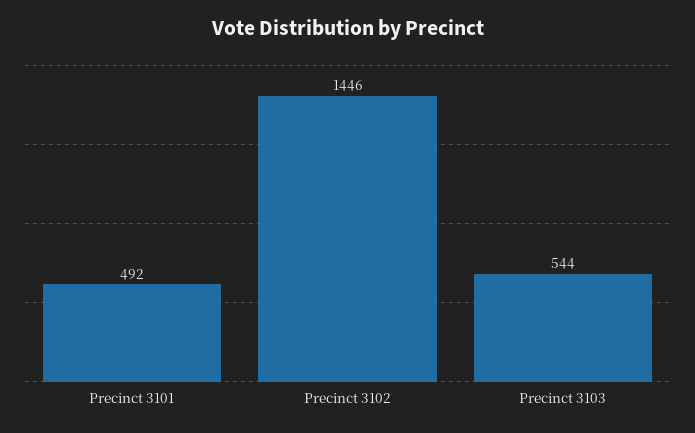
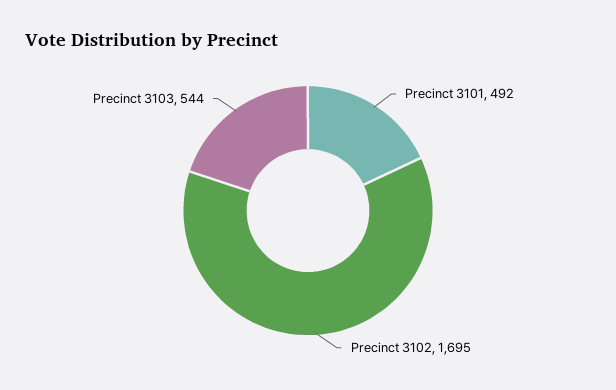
  {
    "Precinct 3101": 492,
-   "Precinct 3102": 1446,
+   "Precinct 3102": 1695,
    "Precinct 3103": 544
  }

